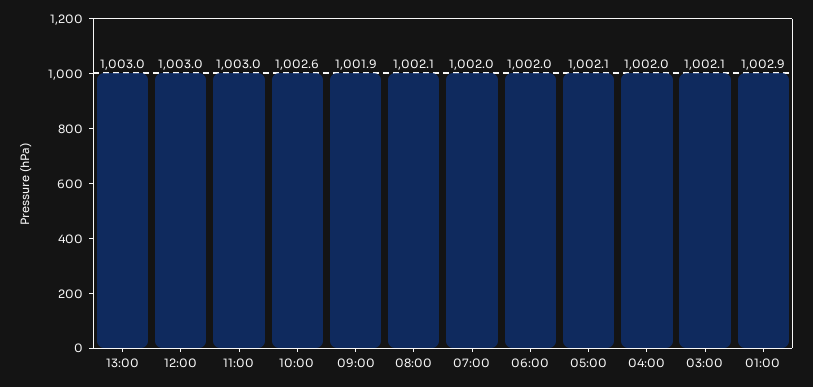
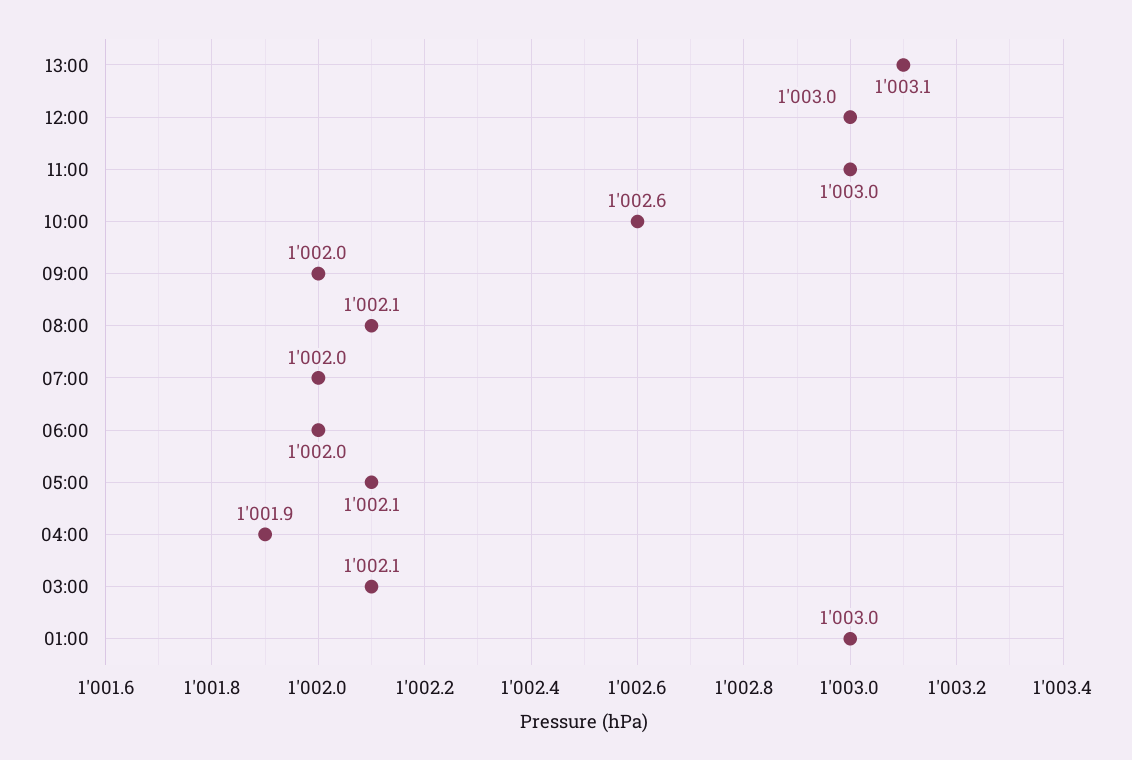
  {
-   "13:00": 1003,
+   "13:00": 1003.1,
    "12:00": 1003,
    "11:00": 1003,
    "10:00": 1002.6,
-   "09:00": 1001.9,
+   "09:00": 1002,
    "08:00": 1002.1,
    "07:00": 1002,
    "06:00": 1002,
    "05:00": 1002.1,
-   "04:00": 1002,
+   "04:00": 1001.9,
    "03:00": 1002.1,
-   "01:00": 1002.9
+   "01:00": 1003
  }

